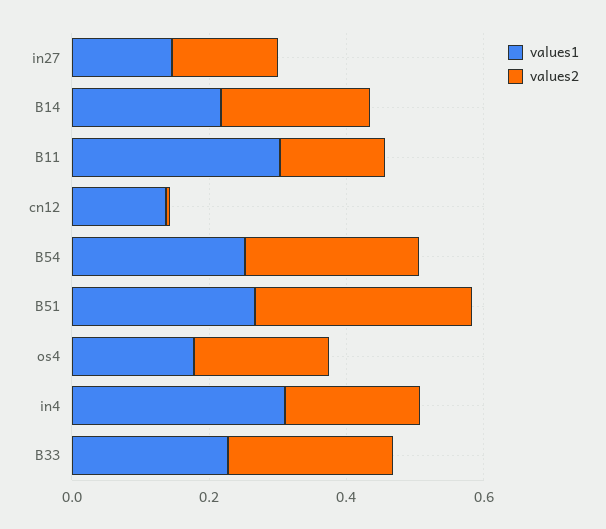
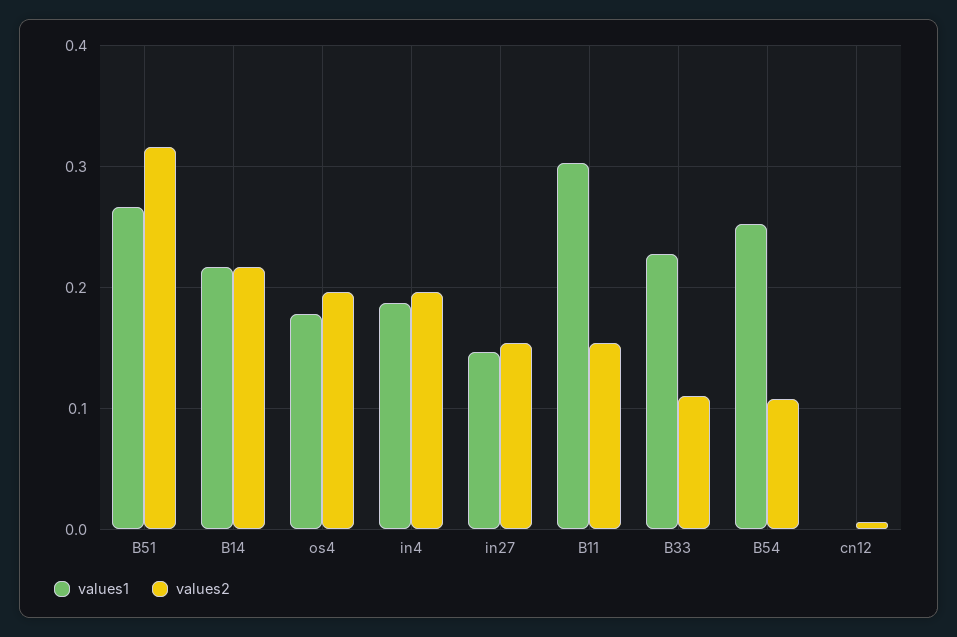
  {
    "values1": {
      "in27": 0.15,
      "B14": 0.22,
      "B11": 0.3,
-     "cn12": 0.15,
+     "cn12": 0,
      "B54": 0.25,
      "B51": 0.27,
      "os4": 0.18,
-     "in4": 0.3,
+     "in4": 0.19,
      "B33": 0.23
    },
    "values2": {
      "in27": 0.15,
      "B14": 0.22,
      "B11": 0.15,
      "cn12": 0.01,
-     "B54": 0.25,
+     "B54": 0.11,
      "B51": 0.32,
      "os4": 0.2,
      "in4": 0.2,
-     "B33": 0.25
+     "B33": 0.11
    }
  }

